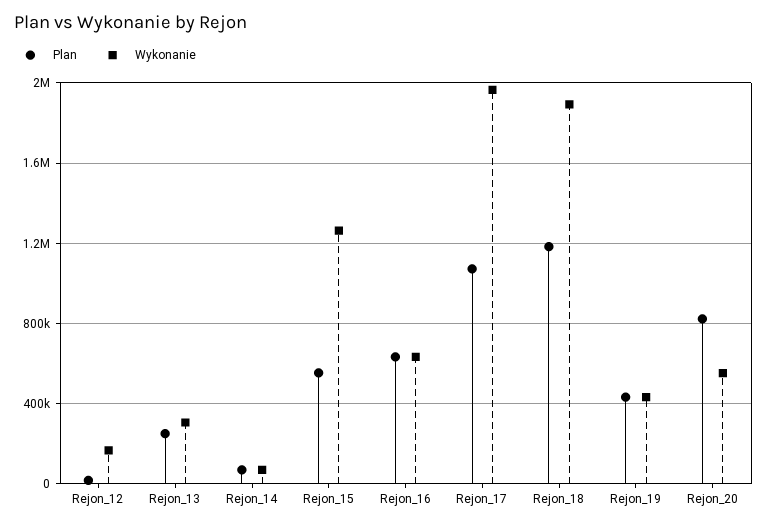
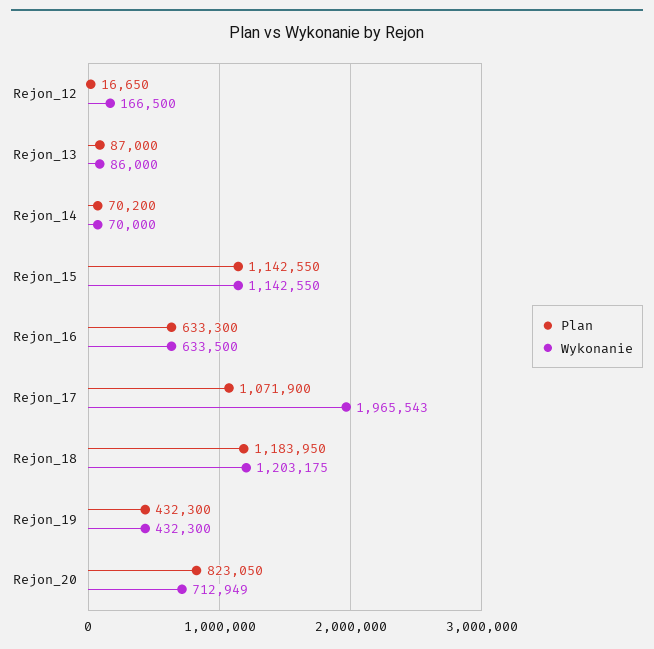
  {
    "Plan": {
      "Rejon_12": 16650,
-     "Rejon_13": 250000,
+     "Rejon_13": 87000,
      "Rejon_14": 70200,
-     "Rejon_15": 550000,
+     "Rejon_15": 1142550,
      "Rejon_16": 633300,
      "Rejon_17": 1071900,
      "Rejon_18": 1183950,
      "Rejon_19": 432300,
      "Rejon_20": 823050
    },
    "Wykonanie": {
      "Rejon_12": 166500,
-     "Rejon_13": 300000,
+     "Rejon_13": 86000,
      "Rejon_14": 70000,
-     "Rejon_15": 1250000,
+     "Rejon_15": 1142550,
      "Rejon_16": 633500,
      "Rejon_17": 1965543,
-     "Rejon_18": 1900000,
+     "Rejon_18": 1203175,
      "Rejon_19": 432300,
-     "Rejon_20": 550000
+     "Rejon_20": 712949
    }
  }

